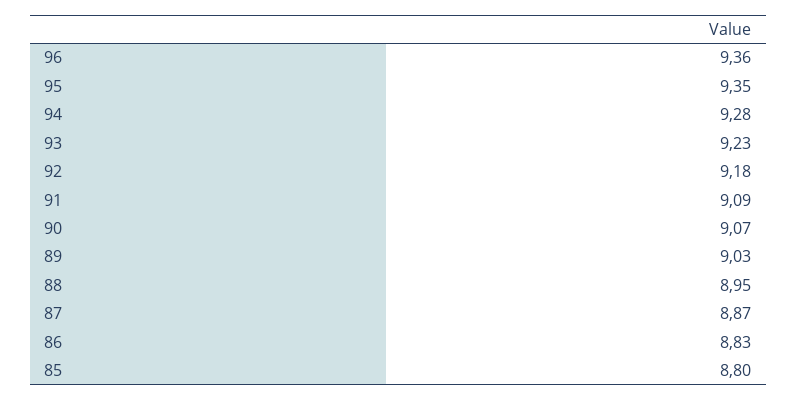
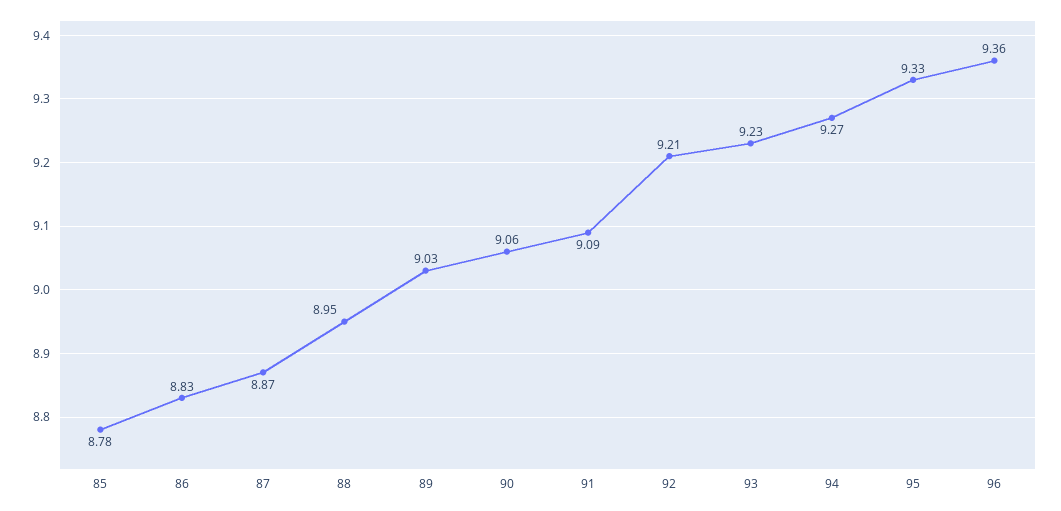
  {
    "96": 9.36,
-   "95": 9.35,
+   "95": 9.33,
-   "94": 9.28,
+   "94": 9.27,
    "93": 9.23,
-   "92": 9.18,
+   "92": 9.21,
    "91": 9.09,
-   "90": 9.07,
+   "90": 9.06,
    "89": 9.03,
    "88": 8.95,
    "87": 8.87,
    "86": 8.83,
-   "85": 8.8
+   "85": 8.78
  }

